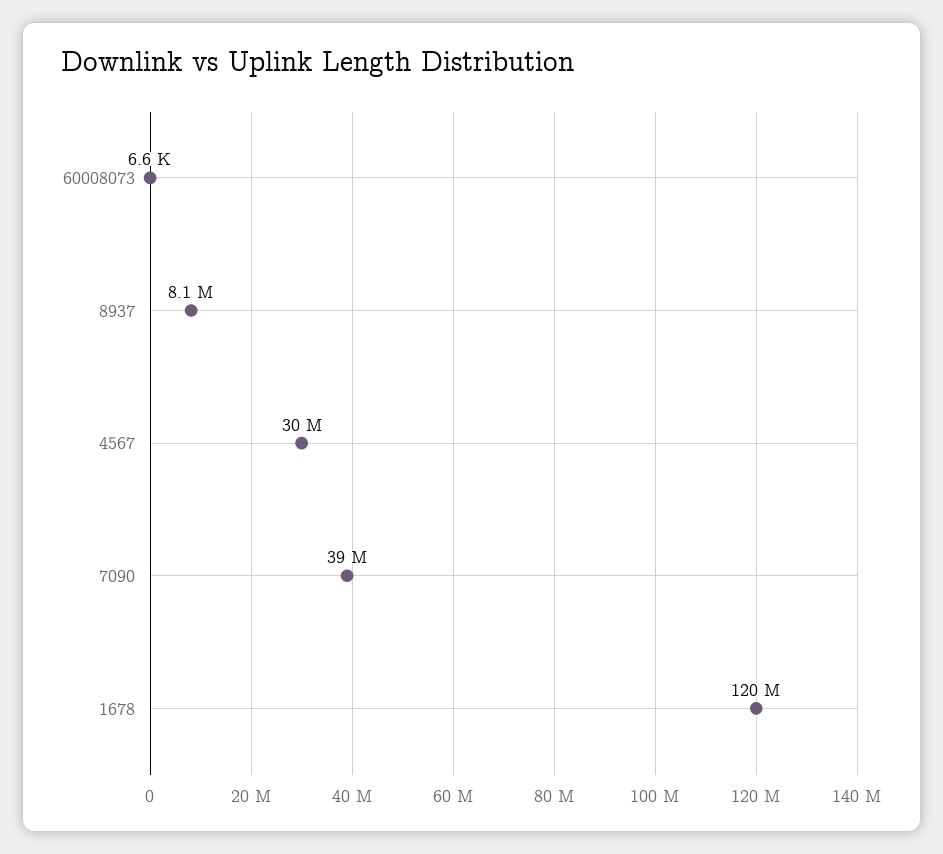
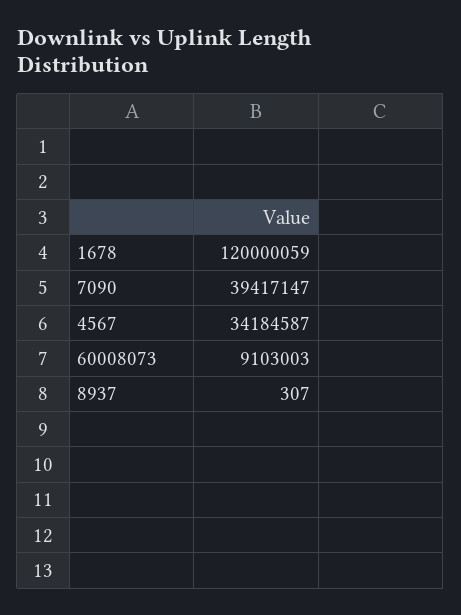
  {
-   "60008073": 6600,
+   "60008073": 9103003,
-   "8937": 8100000,
+   "8937": 307,
-   "4567": 30000000,
+   "4567": 34184587,
    "7090": 39417147,
    "1678": 120000059
  }

